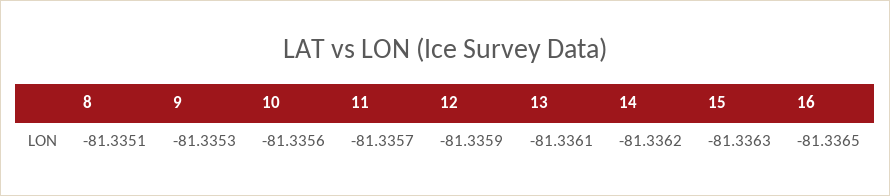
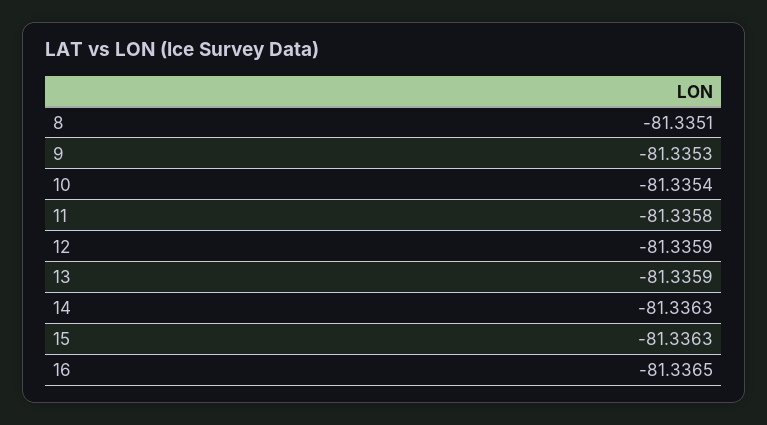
  {
    "8": -81.3351,
    "9": -81.3353,
-   "10": -81.3356,
+   "10": -81.3354,
-   "11": -81.3357,
+   "11": -81.3358,
    "12": -81.3359,
-   "13": -81.3361,
+   "13": -81.3359,
-   "14": -81.3362,
+   "14": -81.3363,
    "15": -81.3363,
    "16": -81.3365
  }

